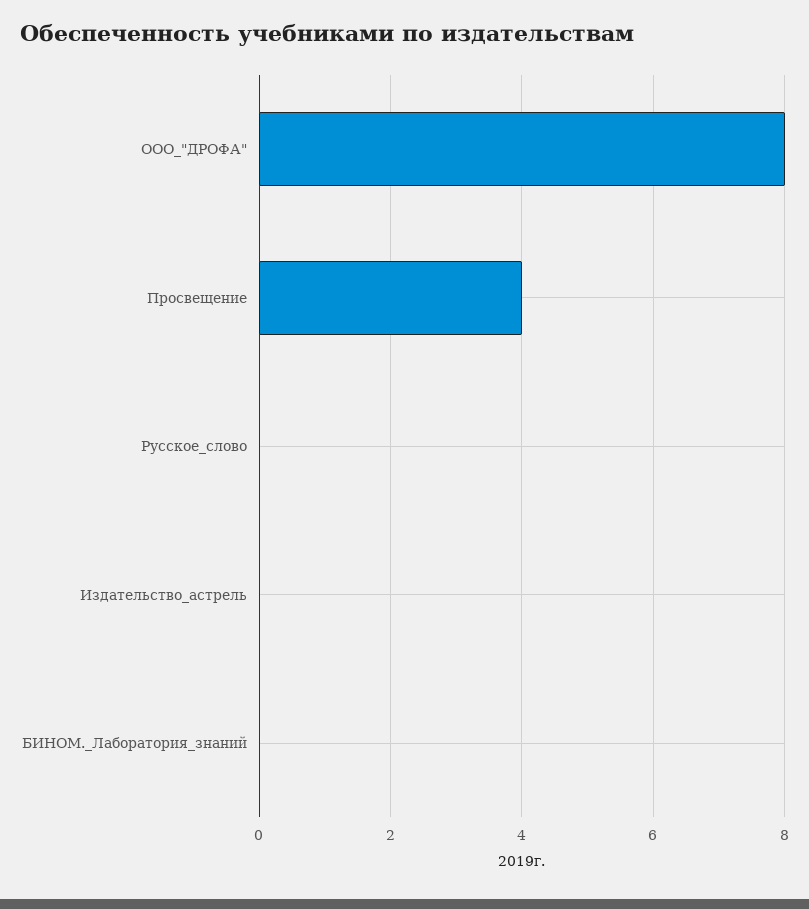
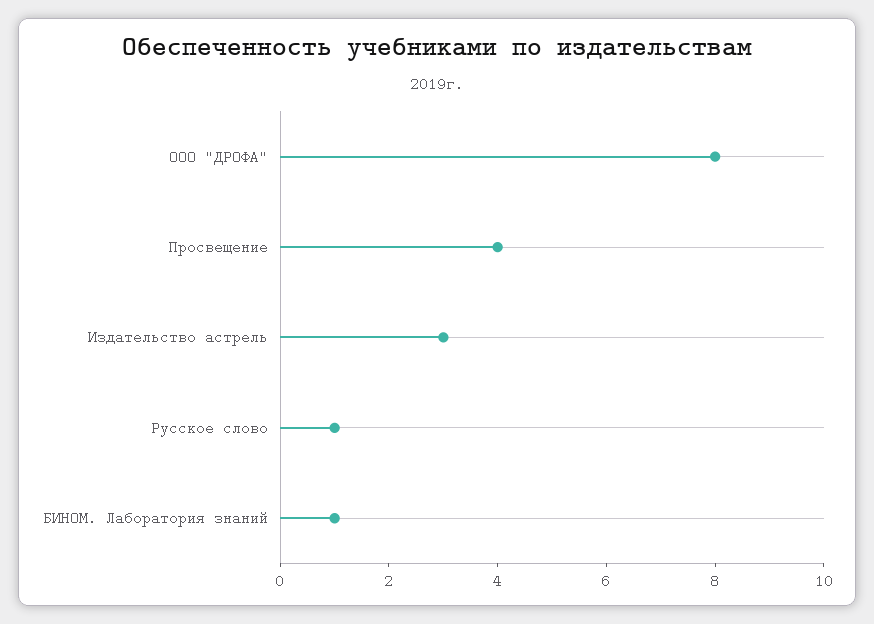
  {
    "ООО_\"ДРОФА\"": 8,
    "Просвещение": 4,
-   "Русское_слово": 0,
+   "Русское_слово": 1,
-   "Издательство_астрель": 0,
+   "Издательство_астрель": 3,
-   "БИНОМ._Лаборатория_знаний": 0
+   "БИНОМ._Лаборатория_знаний": 1
  }

